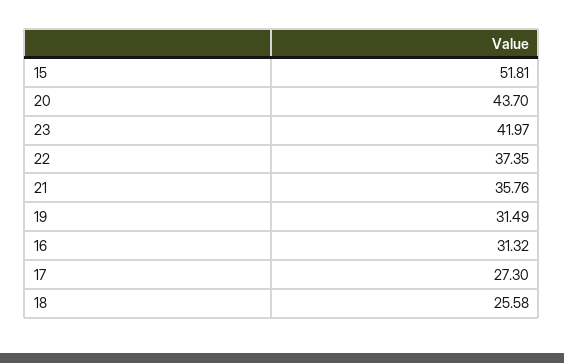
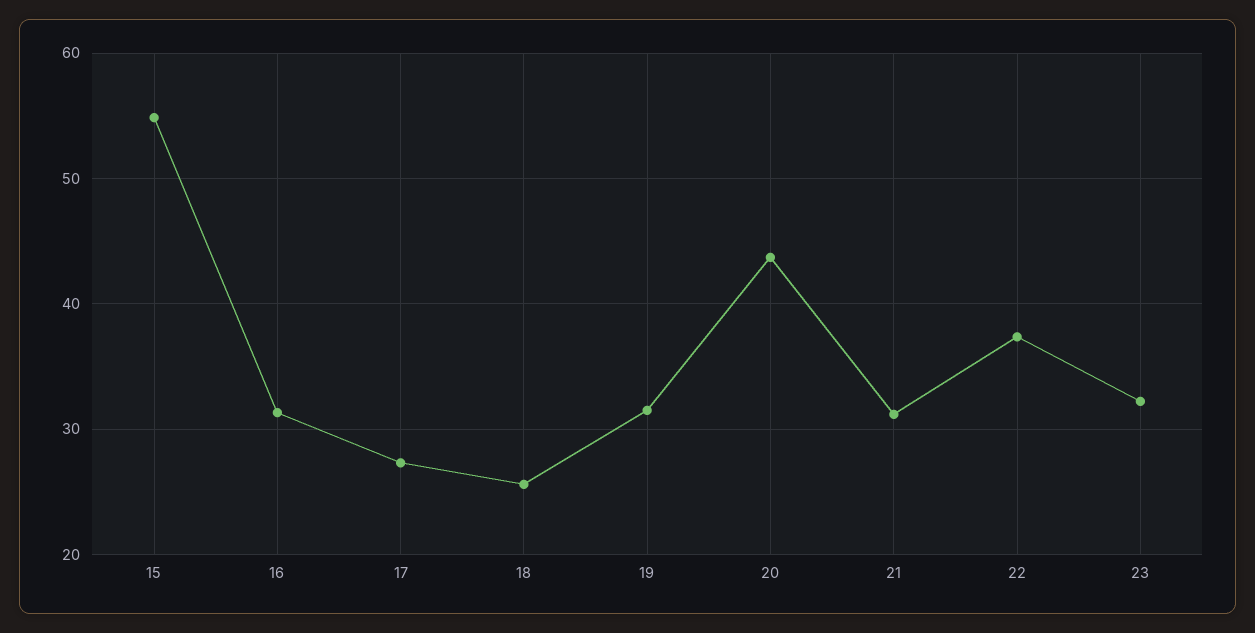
  {
-   "15": 51.81,
+   "15": 55,
    "20": 43.7,
-   "23": 41.97,
+   "23": 32,
    "22": 37.35,
-   "21": 35.76,
+   "21": 31,
    "19": 31.49,
    "16": 31.32,
    "17": 27.3,
    "18": 25.58
  }

